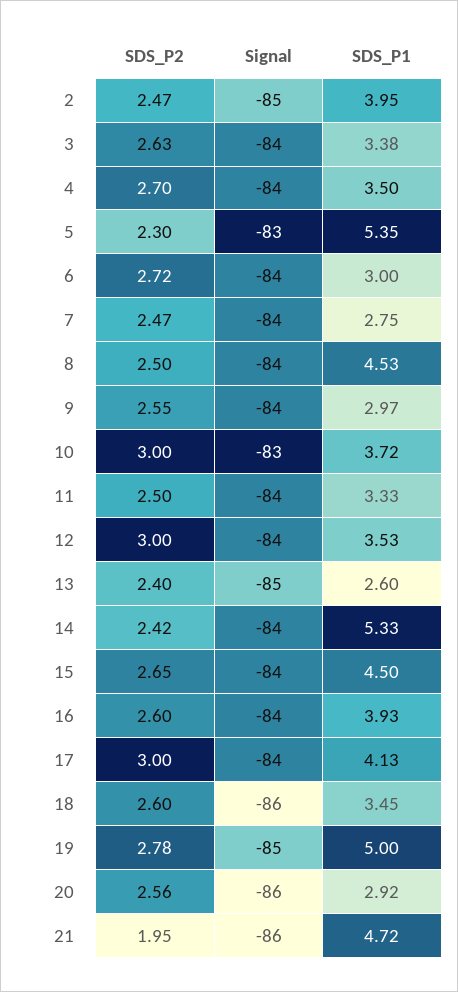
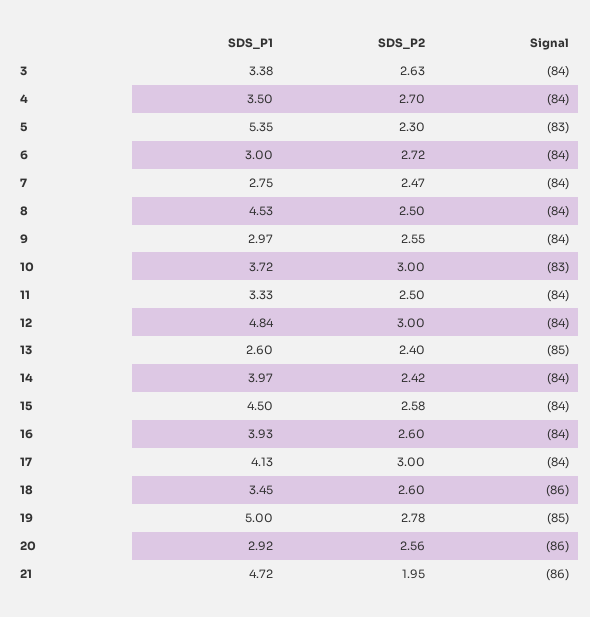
  {
    "SDS_P2": {
-     "2": 2.47,
      "3": 2.63,
      "4": 2.7,
      "5": 2.3,
      "6": 2.72,
      "7": 2.47,
      "8": 2.5,
      "9": 2.55,
      "10": 3,
      "11": 2.5,
      "12": 3,
      "13": 2.4,
      "14": 2.42,
-     "15": 2.65,
+     "15": 2.58,
      "16": 2.6,
      "17": 3,
      "18": 2.6,
      "19": 2.78,
      "20": 2.56,
      "21": 1.95
    },
    "Signal": {
-     "2": -85,
      "3": -84,
      "4": -84,
      "5": -83,
      "6": -84,
      "7": -84,
      "8": -84,
      "9": -84,
      "10": -83,
      "11": -84,
      "12": -84,
      "13": -85,
      "14": -84,
      "15": -84,
      "16": -84,
      "17": -84,
      "18": -86,
      "19": -85,
      "20": -86,
      "21": -86
    },
    "SDS_P1": {
-     "2": 3.95,
      "3": 3.38,
      "4": 3.5,
      "5": 5.35,
      "6": 3,
      "7": 2.75,
      "8": 4.53,
      "9": 2.97,
      "10": 3.72,
      "11": 3.33,
-     "12": 3.53,
+     "12": 4.84,
      "13": 2.6,
-     "14": 5.33,
+     "14": 3.97,
      "15": 4.5,
      "16": 3.93,
      "17": 4.13,
      "18": 3.45,
      "19": 5,
      "20": 2.92,
      "21": 4.72
    }
  }

